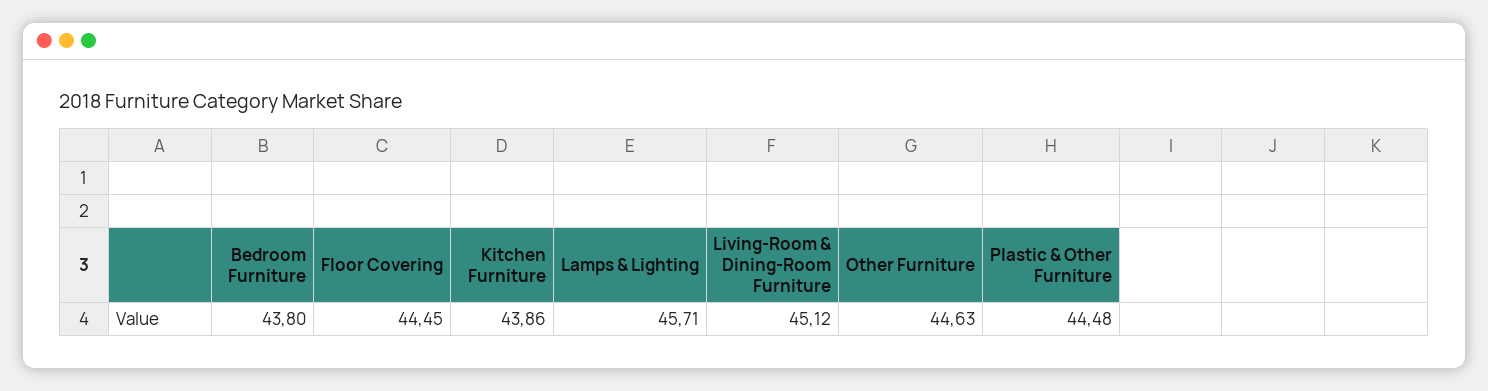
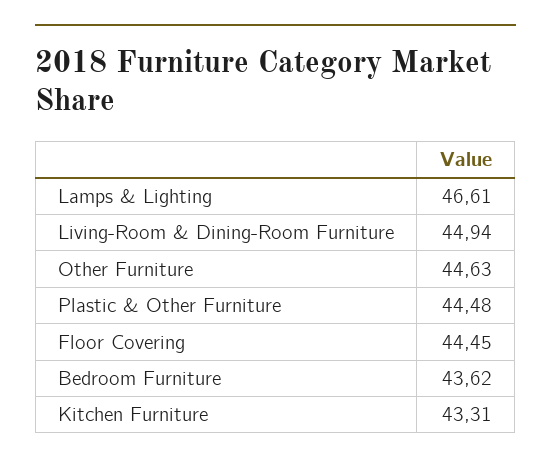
  {
-   "Bedroom Furniture": 43.8,
+   "Bedroom Furniture": 43.62,
    "Floor Covering": 44.45,
-   "Kitchen Furniture": 43.86,
+   "Kitchen Furniture": 43.31,
-   "Lamps & Lighting": 45.71,
+   "Lamps & Lighting": 46.61,
-   "Living-Room & Dining-Room Furniture": 45.12,
+   "Living-Room & Dining-Room Furniture": 44.94,
    "Other Furniture": 44.63,
    "Plastic & Other Furniture": 44.48
  }

